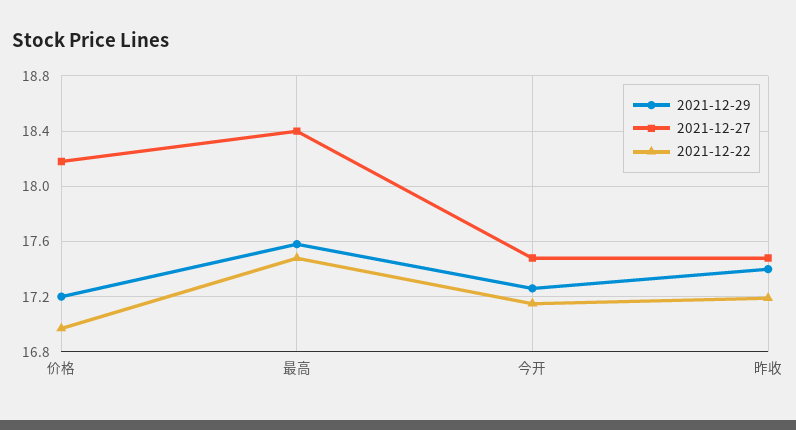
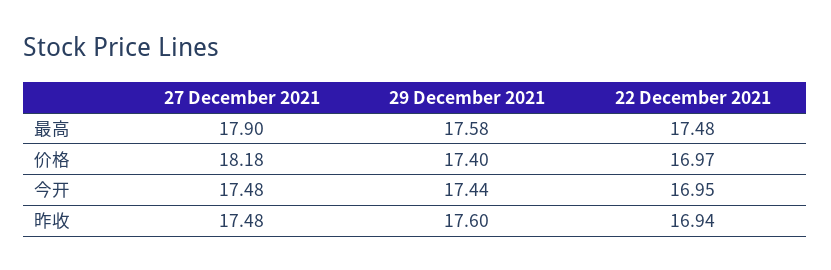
  {
    "2021-12-29": {
-     "价格": 17.2,
+     "价格": 17.4,
      "最高": 17.58,
-     "今开": 17.25,
+     "今开": 17.44,
-     "昨收": 17.4
+     "昨收": 17.6
    },
    "2021-12-27": {
      "价格": 18.18,
-     "最高": 18.4,
+     "最高": 17.9,
      "今开": 17.48,
      "昨收": 17.48
    },
    "2021-12-22": {
      "价格": 16.97,
      "最高": 17.48,
-     "今开": 17.15,
+     "今开": 16.95,
-     "昨收": 17.2
+     "昨收": 16.94
    }
  }

